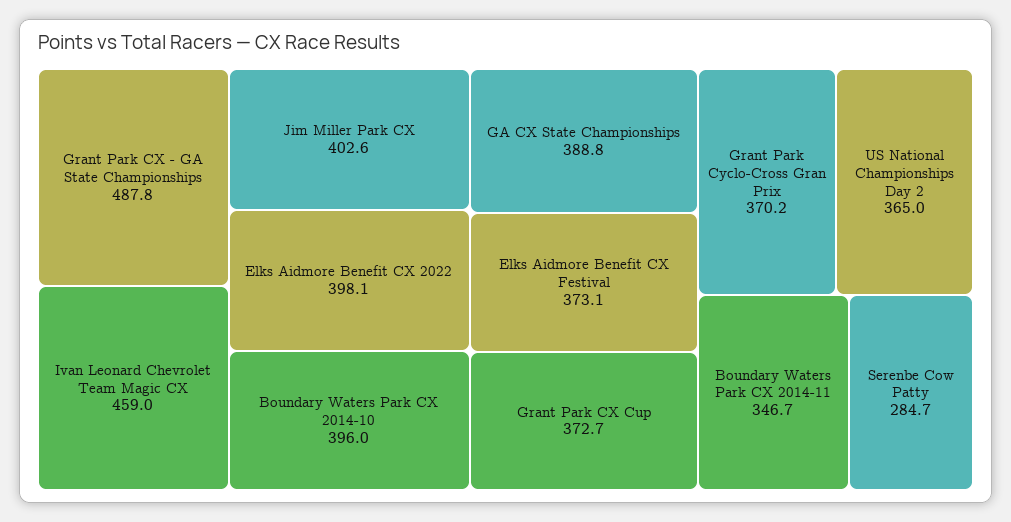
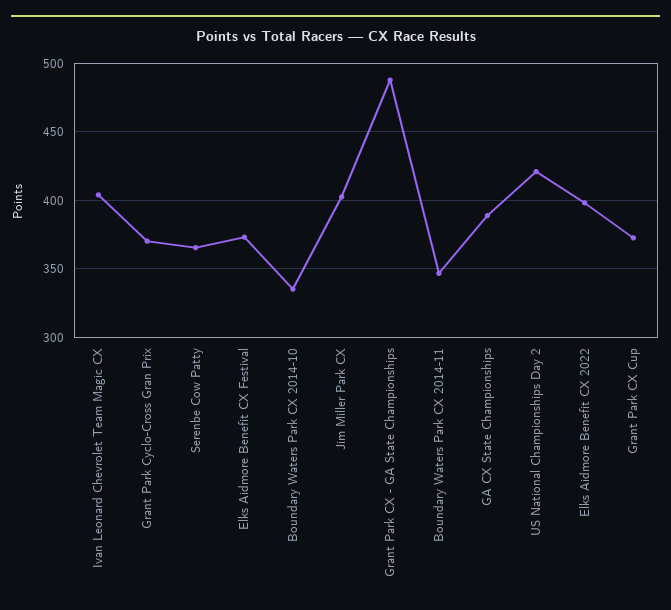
  {
    "Grant Park CX - GA State Championships": 487.8,
-   "Ivan Leonard Chevrolet Team Magic CX": 459,
+   "Ivan Leonard Chevrolet Team Magic CX": 405,
    "Jim Miller Park CX": 402.6,
    "Elks Aidmore Benefit CX 2022": 398.1,
-   "Boundary Waters Park CX 2014-10": 396,
+   "Boundary Waters Park CX 2014-10": 335,
    "GA CX State Championships": 388.8,
    "Elks Aidmore Benefit CX Festival": 373.1,
    "Grant Park CX Cup": 372.7,
    "Grant Park Cyclo-Cross Gran Prix": 370.2,
-   "US National Championships Day 2": 365,
+   "US National Championships Day 2": 420,
    "Boundary Waters Park CX 2014-11": 346.7,
-   "Serenbe Cow Patty": 284.7
+   "Serenbe Cow Patty": 365
  }

